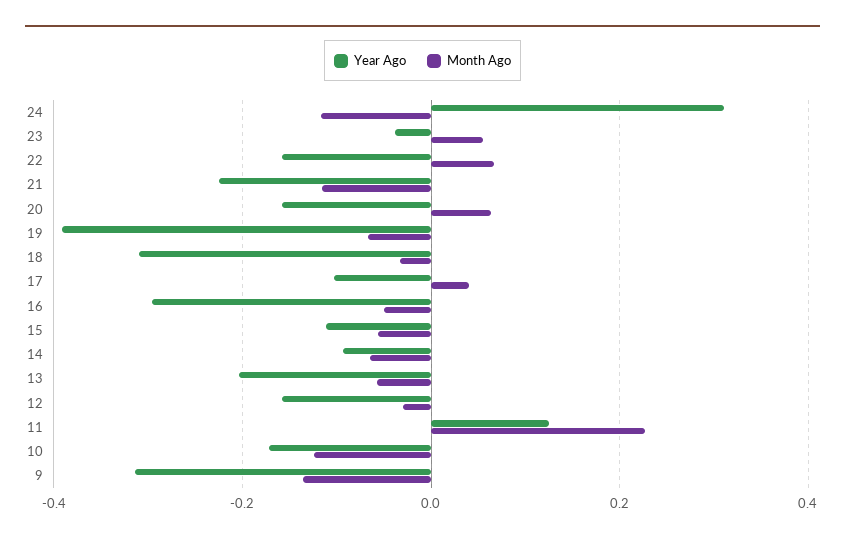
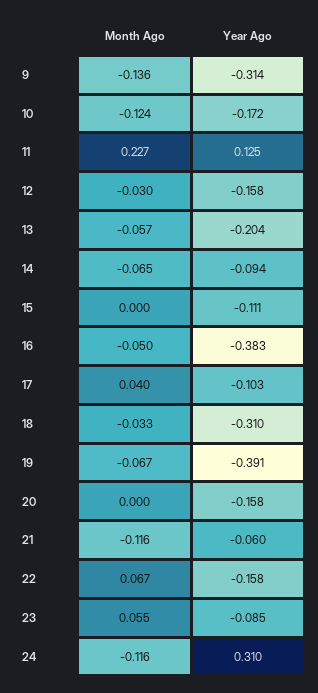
  {
    "Year Ago": {
      "24": 0.31,
-     "23": -0.04,
+     "23": -0.085,
      "22": -0.158,
-     "21": -0.22,
+     "21": -0.06,
      "20": -0.158,
      "19": -0.391,
      "18": -0.31,
      "17": -0.103,
-     "16": -0.3,
+     "16": -0.383,
      "15": -0.111,
      "14": -0.094,
      "13": -0.204,
      "12": -0.158,
      "11": 0.125,
      "10": -0.172,
      "9": -0.314
    },
    "Month Ago": {
      "24": -0.116,
      "23": 0.055,
      "22": 0.067,
      "21": -0.116,
-     "20": 0.06,
+     "20": 0,
      "19": -0.067,
      "18": -0.033,
      "17": 0.04,
      "16": -0.05,
-     "15": -0.06,
+     "15": 0,
      "14": -0.065,
      "13": -0.057,
      "12": -0.03,
      "11": 0.227,
      "10": -0.124,
      "9": -0.136
    }
  }

